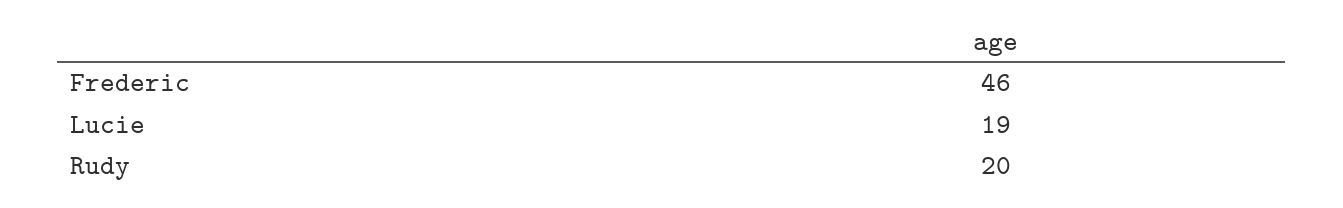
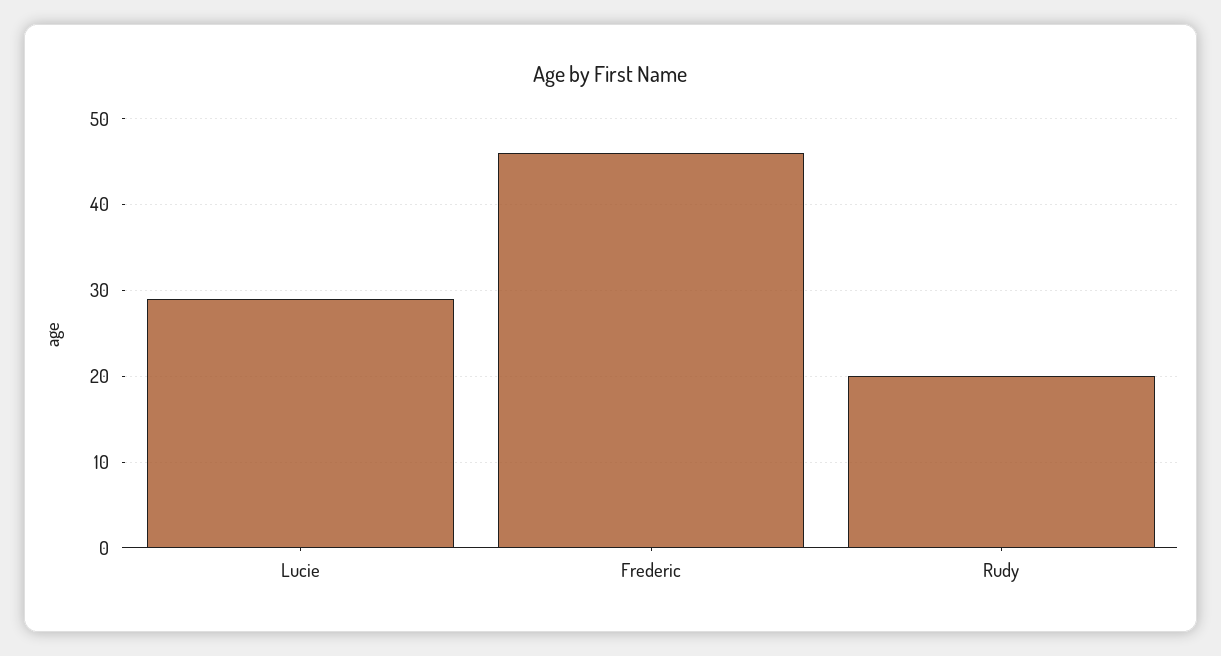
  {
    "Frederic": 46,
-   "Lucie": 19,
+   "Lucie": 29,
    "Rudy": 20
  }

